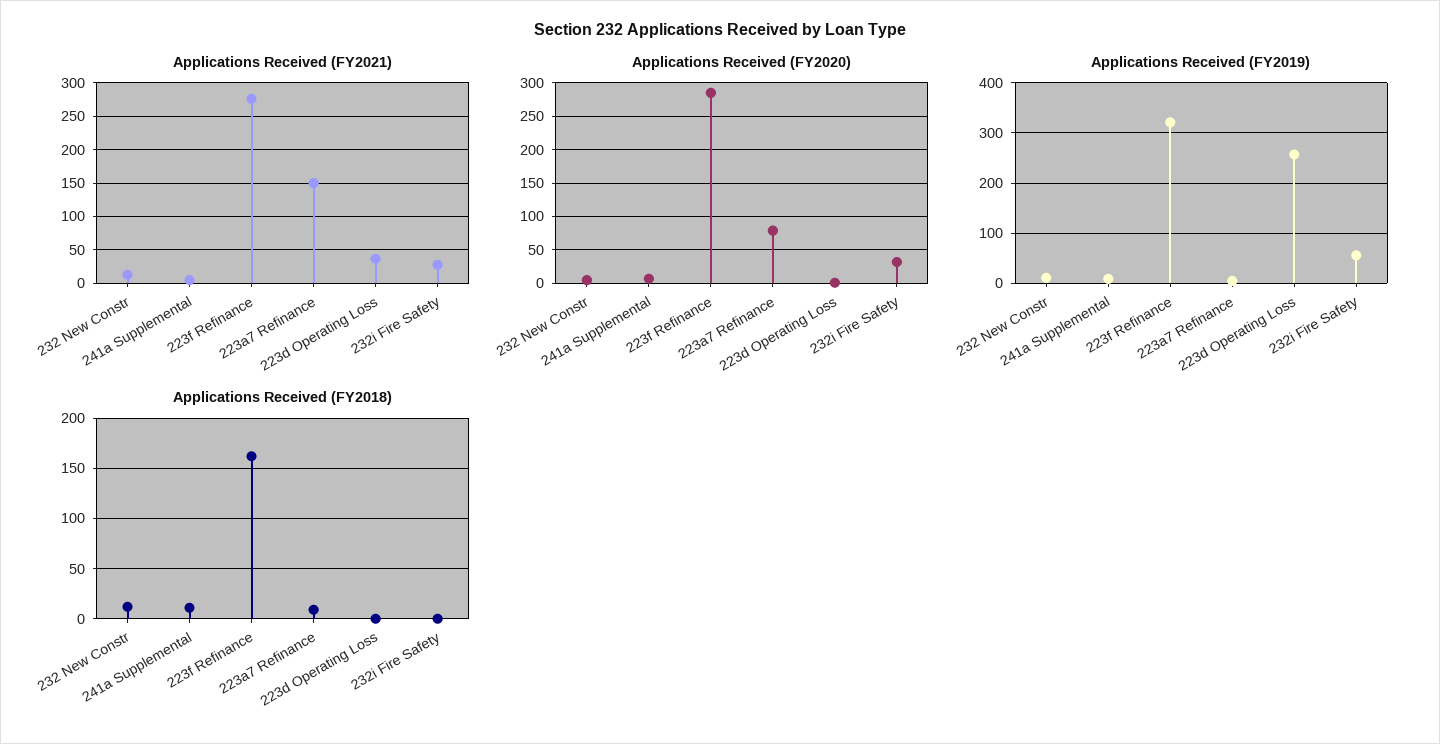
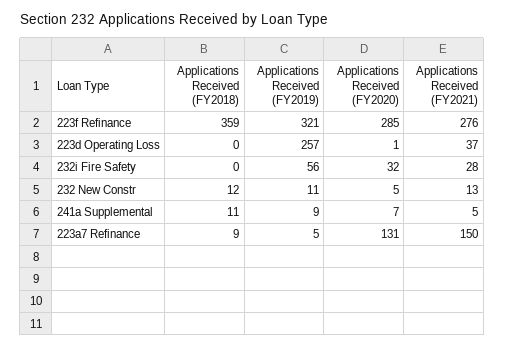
  {
    "Applications Received (FY2021)": {
      "232 New Constr": 13,
      "241a Supplemental": 5,
      "223f Refinance": 276,
      "223a7 Refinance": 150,
      "223d Operating Loss": 37,
      "232i Fire Safety": 28
    },
    "Applications Received (FY2020)": {
      "232 New Constr": 5,
      "241a Supplemental": 7,
      "223f Refinance": 285,
-     "223a7 Refinance": 80,
+     "223a7 Refinance": 131,
      "223d Operating Loss": 1,
      "232i Fire Safety": 32
    },
    "Applications Received (FY2019)": {
      "232 New Constr": 11,
      "241a Supplemental": 9,
      "223f Refinance": 321,
      "223a7 Refinance": 5,
      "223d Operating Loss": 257,
      "232i Fire Safety": 56
    },
    "Applications Received (FY2018)": {
      "232 New Constr": 12,
      "241a Supplemental": 11,
-     "223f Refinance": 160,
+     "223f Refinance": 359,
      "223a7 Refinance": 9,
      "223d Operating Loss": 0,
      "232i Fire Safety": 0
    }
  }

